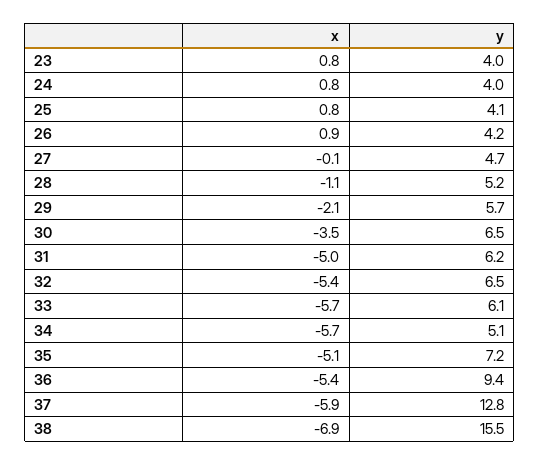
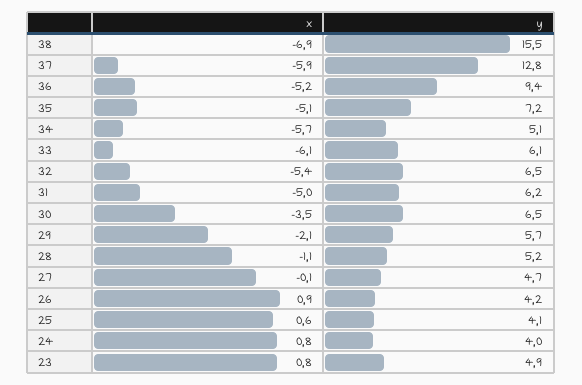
  {
    "x": {
      "23": 0.8,
      "24": 0.8,
-     "25": 0.8,
+     "25": 0.6,
      "26": 0.9,
      "27": -0.1,
      "28": -1.1,
      "29": -2.1,
      "30": -3.5,
      "31": -5,
      "32": -5.4,
-     "33": -5.7,
+     "33": -6.1,
      "34": -5.7,
      "35": -5.1,
-     "36": -5.4,
+     "36": -5.2,
      "37": -5.9,
      "38": -6.9
    },
    "y": {
-     "23": 4,
+     "23": 4.9,
      "24": 4,
      "25": 4.1,
      "26": 4.2,
      "27": 4.7,
      "28": 5.2,
      "29": 5.7,
      "30": 6.5,
      "31": 6.2,
      "32": 6.5,
      "33": 6.1,
      "34": 5.1,
      "35": 7.2,
      "36": 9.4,
      "37": 12.8,
      "38": 15.5
    }
  }

